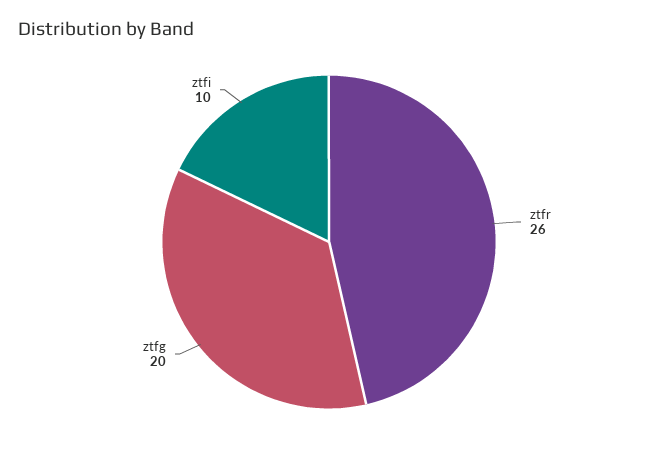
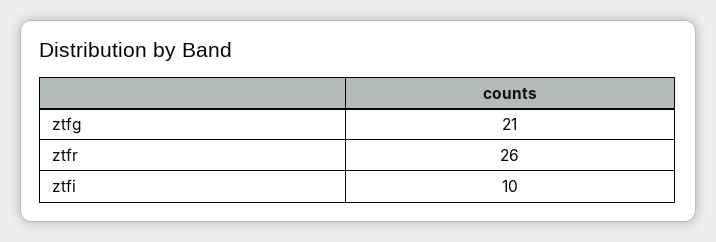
  {
    "ztfr": 26,
-   "ztfg": 20,
+   "ztfg": 21,
    "ztfi": 10
  }

